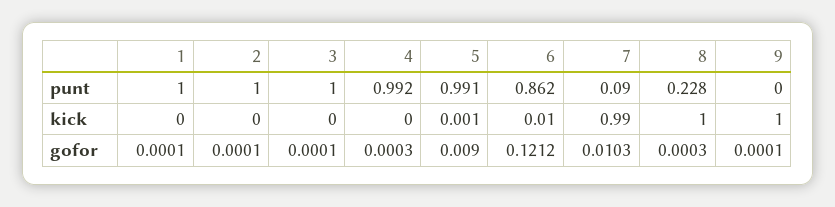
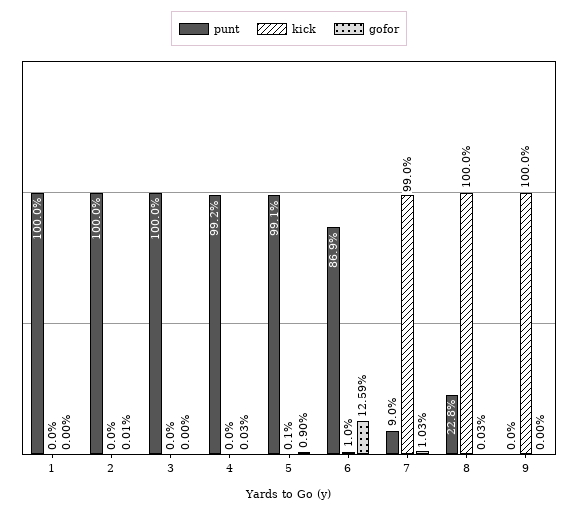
  {
    "punt": {
      "1": 1,
      "2": 1,
      "3": 1,
      "4": 0.992,
      "5": 0.991,
-     "6": 0.862,
+     "6": 0.869,
      "7": 0.09,
      "8": 0.228,
      "9": 0
    },
    "kick": {
      "1": 0,
      "2": 0,
      "3": 0,
      "4": 0,
      "5": 0.001,
      "6": 0.01,
      "7": 0.99,
      "8": 1,
      "9": 1
    },
    "gofor": {
-     "1": 0.0001,
+     "1": 0,
      "2": 0.0001,
-     "3": 0.0001,
+     "3": 0,
      "4": 0.0003,
      "5": 0.009,
-     "6": 0.1212,
+     "6": 0.1259,
      "7": 0.0103,
      "8": 0.0003,
-     "9": 0.0001
+     "9": 0
    }
  }

